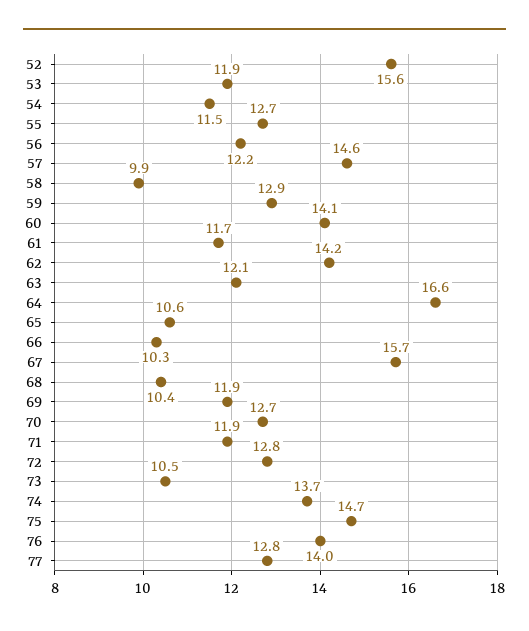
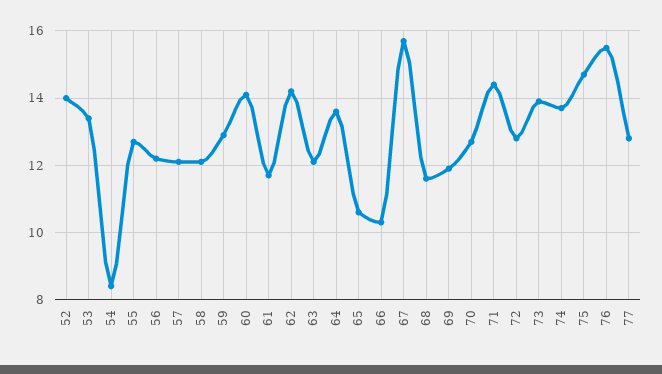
  {
-   "52": 15.6,
+   "52": 14,
-   "53": 11.9,
+   "53": 13.5,
-   "54": 11.5,
+   "54": 8.5,
    "55": 12.7,
    "56": 12.2,
-   "57": 14.6,
+   "57": 12,
-   "58": 9.9,
+   "58": 12,
    "59": 12.9,
    "60": 14.1,
    "61": 11.7,
    "62": 14.2,
    "63": 12.1,
-   "64": 16.6,
+   "64": 13.5,
    "65": 10.6,
    "66": 10.3,
    "67": 15.7,
-   "68": 10.4,
+   "68": 11.5,
    "69": 11.9,
    "70": 12.7,
-   "71": 11.9,
+   "71": 14.5,
    "72": 12.8,
-   "73": 10.5,
+   "73": 14,
    "74": 13.7,
    "75": 14.7,
-   "76": 14,
+   "76": 15.5,
    "77": 12.8
  }

